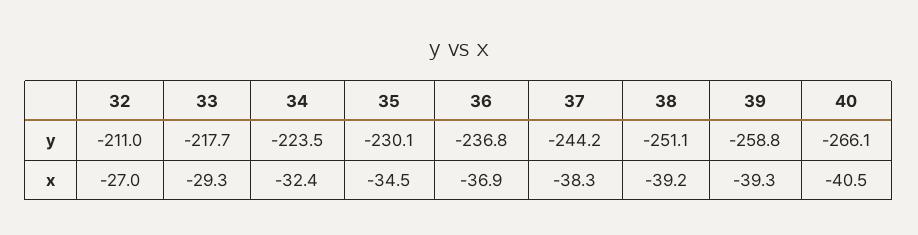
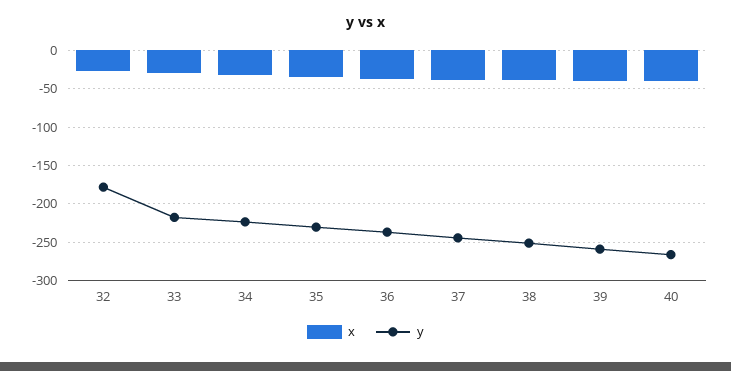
  {
    "y": {
-     "32": -211,
+     "32": -180,
      "33": -217.7,
      "34": -223.5,
      "35": -230.1,
      "36": -236.8,
      "37": -244.2,
      "38": -251.1,
      "39": -258.8,
      "40": -266.1
    },
    "x": {
      "32": -27,
      "33": -29.3,
      "34": -32.4,
      "35": -34.5,
      "36": -36.9,
      "37": -38.3,
      "38": -39.2,
      "39": -39.3,
      "40": -40.5
    }
  }

